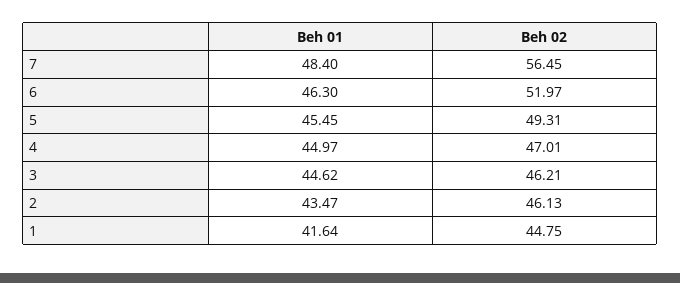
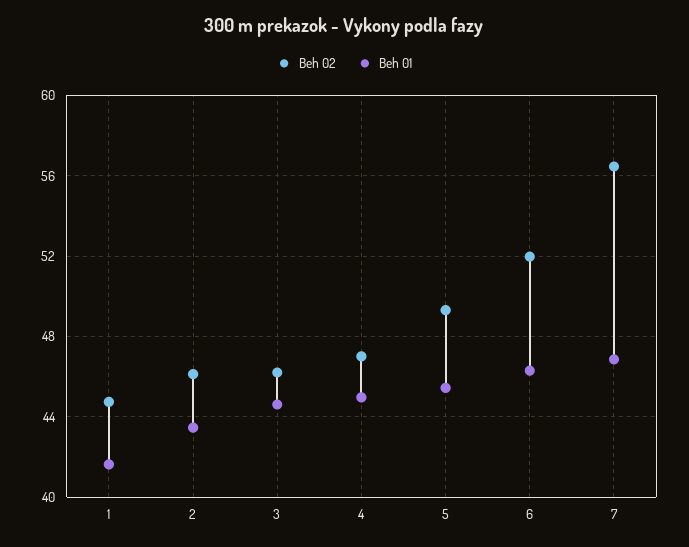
  {
    "Beh 01": {
-     "7": 48.4,
+     "7": 47,
      "6": 46.3,
      "5": 45.45,
      "4": 44.97,
      "3": 44.62,
      "2": 43.47,
      "1": 41.64
    },
    "Beh 02": {
      "7": 56.45,
      "6": 51.97,
      "5": 49.31,
      "4": 47.01,
      "3": 46.21,
      "2": 46.13,
      "1": 44.75
    }
  }

